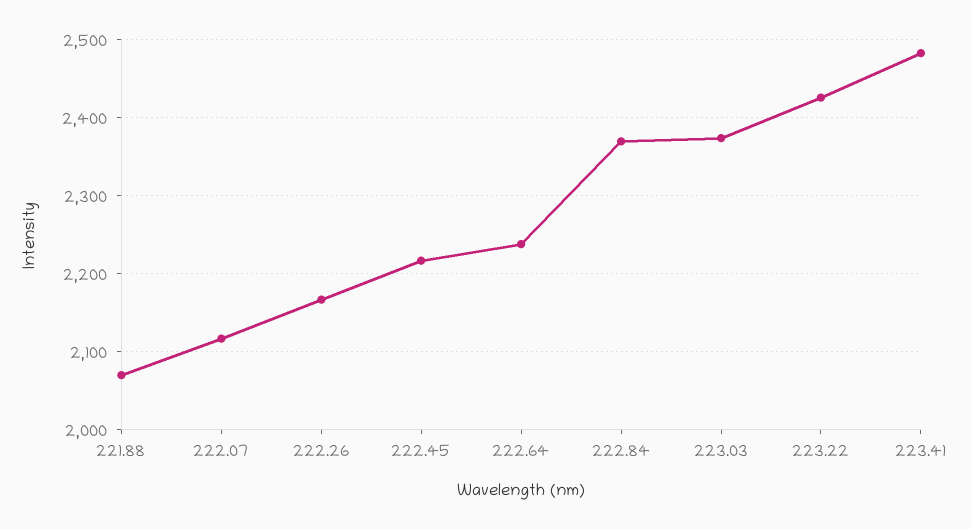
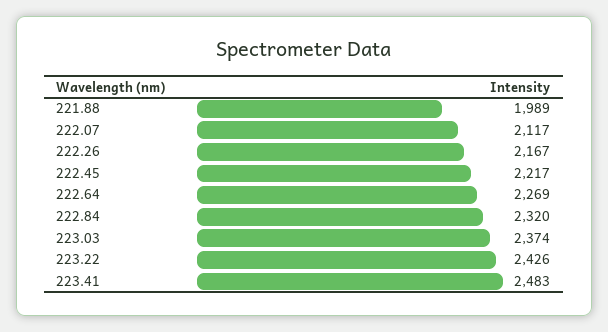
  {
-   "221.88": 2070,
+   "221.88": 1989,
    "222.07": 2117,
    "222.26": 2167,
    "222.45": 2217,
-   "222.64": 2240,
+   "222.64": 2269,
-   "222.84": 2370,
+   "222.84": 2320,
    "223.03": 2374,
    "223.22": 2426,
    "223.41": 2483
  }

